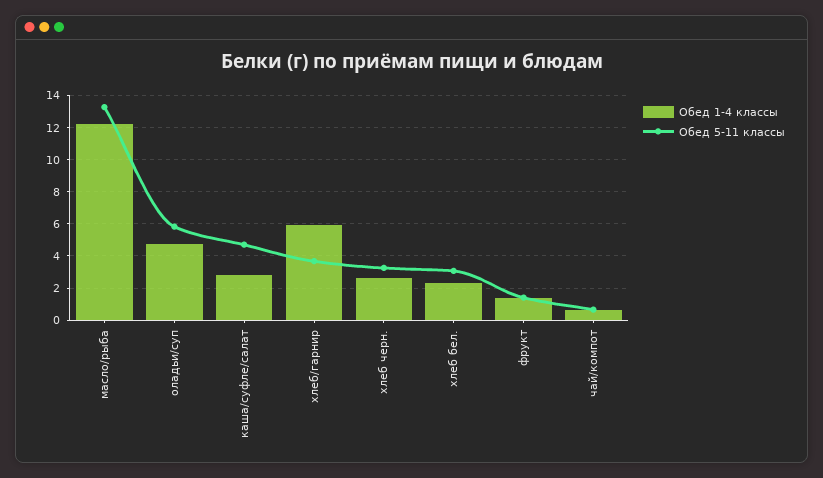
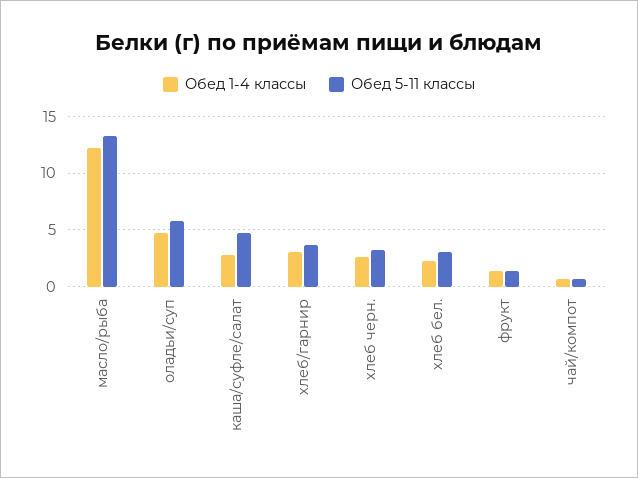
  {
    "Обед 1-4 классы": {
      "масло/рыба": 12,
      "оладьи/суп": 4.5,
      "каша/суфле/салат": 3,
-     "хлеб/гарнир": 6,
+     "хлеб/гарнир": 3,
      "хлеб черн.": 2.5,
      "хлеб бел.": 2.5,
      "фрукт": 1.5,
      "чай/компот": 0.5
    },
    "Обед 5-11 классы": {
      "масло/рыба": 13.5,
      "оладьи/суп": 6,
      "каша/суфле/салат": 4.5,
      "хлеб/гарнир": 3.5,
      "хлеб черн.": 3.5,
      "хлеб бел.": 3,
      "фрукт": 1.5,
      "чай/компот": 0.5
    }
  }

